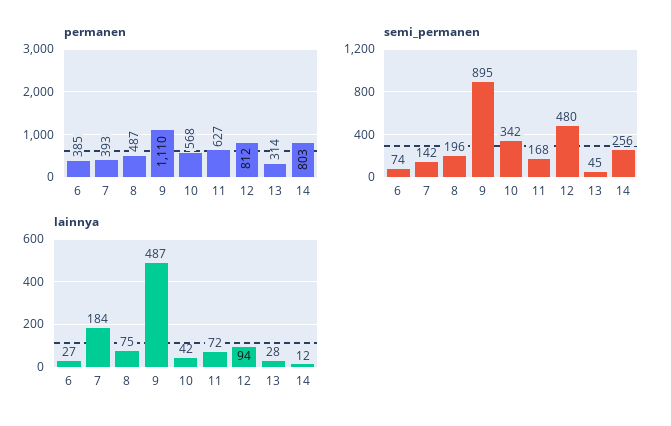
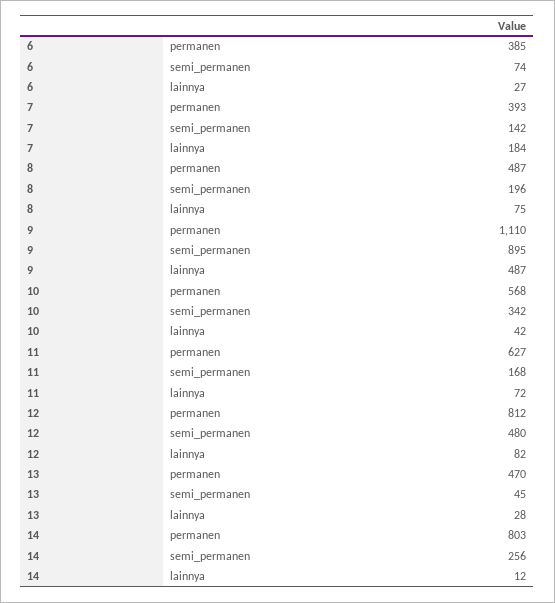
  {
    "permanen": {
      "6": 385,
      "7": 393,
      "8": 487,
      "9": 1110,
      "10": 568,
      "11": 627,
      "12": 812,
-     "13": 314,
+     "13": 470,
      "14": 803
    },
    "semi_permanen": {
      "6": 74,
      "7": 142,
      "8": 196,
      "9": 895,
      "10": 342,
      "11": 168,
      "12": 480,
      "13": 45,
      "14": 256
    },
    "lainnya": {
      "6": 27,
      "7": 184,
      "8": 75,
      "9": 487,
      "10": 42,
      "11": 72,
-     "12": 94,
+     "12": 82,
      "13": 28,
      "14": 12
    }
  }

